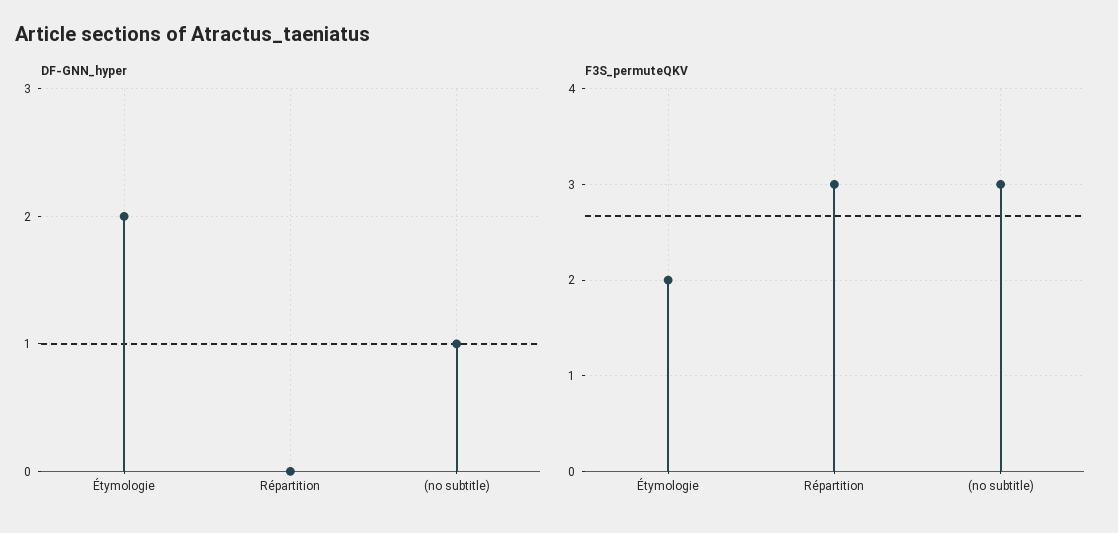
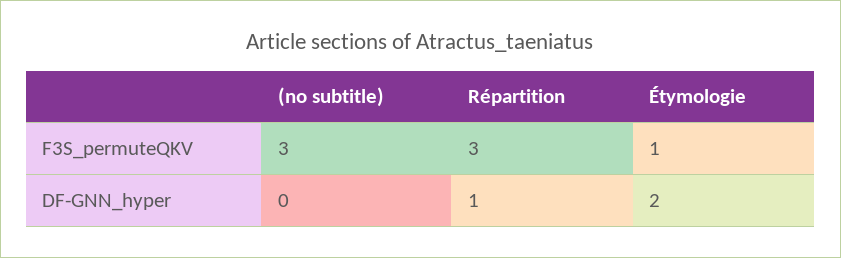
  {
    "DF-GNN_hyper": {
      "Étymologie": 2,
-     "Répartition": 0,
+     "Répartition": 1,
-     "(no subtitle)": 1
+     "(no subtitle)": 0
    },
    "F3S_permuteQKV": {
-     "Étymologie": 2,
+     "Étymologie": 1,
      "Répartition": 3,
      "(no subtitle)": 3
    }
  }

